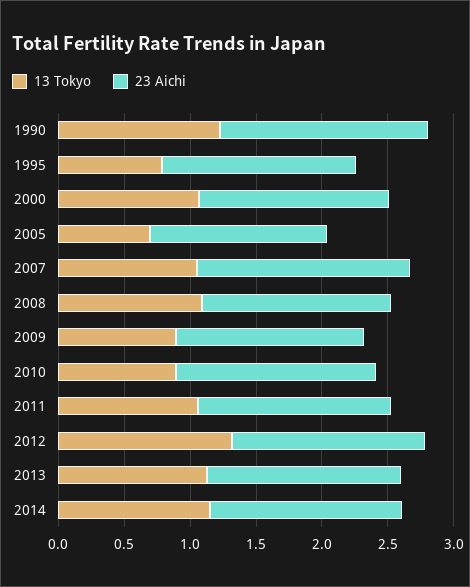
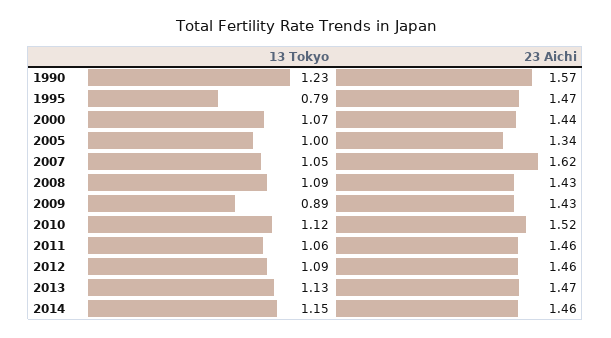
  {
    "13 Tokyo": {
      "1990": 1.23,
      "1995": 0.79,
      "2000": 1.07,
-     "2005": 0.7,
+     "2005": 1,
      "2007": 1.05,
      "2008": 1.09,
      "2009": 0.89,
-     "2010": 0.9,
+     "2010": 1.12,
      "2011": 1.06,
-     "2012": 1.3,
+     "2012": 1.09,
      "2013": 1.13,
      "2014": 1.15
    },
    "23 Aichi": {
      "1990": 1.57,
      "1995": 1.47,
      "2000": 1.44,
      "2005": 1.34,
      "2007": 1.62,
      "2008": 1.43,
      "2009": 1.43,
      "2010": 1.52,
      "2011": 1.46,
      "2012": 1.46,
      "2013": 1.47,
      "2014": 1.46
    }
  }

